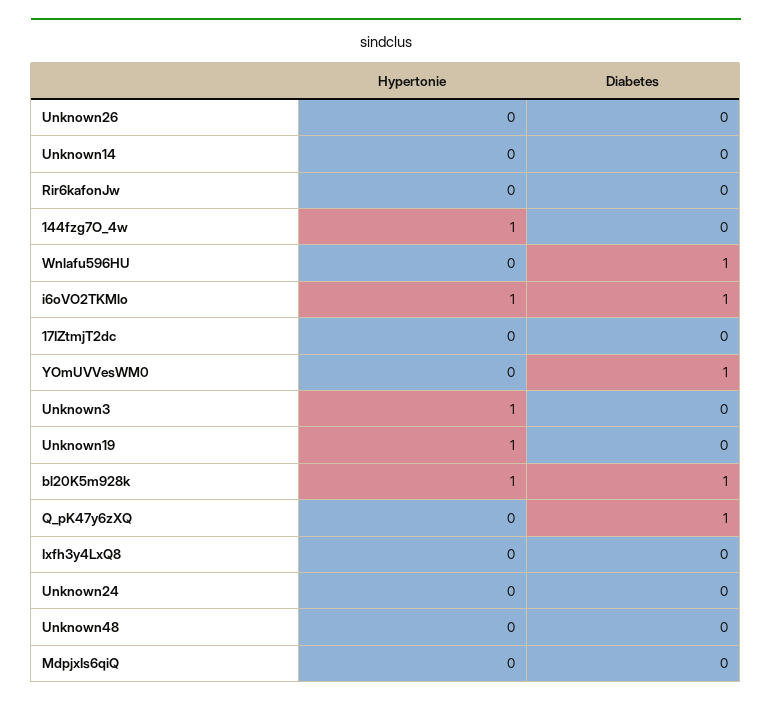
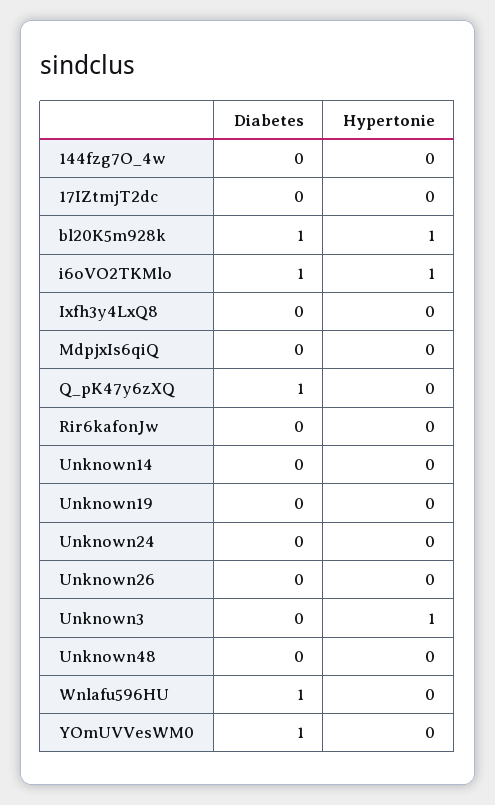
  {
    "Hypertonie": {
      "Unknown26": 0,
      "Unknown14": 0,
      "Rir6kafonJw": 0,
-     "144fzg7O_4w": 1,
+     "144fzg7O_4w": 0,
      "Wnlafu596HU": 0,
      "i6oVO2TKMlo": 1,
      "17IZtmjT2dc": 0,
      "YOmUVVesWM0": 0,
      "Unknown3": 1,
-     "Unknown19": 1,
+     "Unknown19": 0,
      "bl20K5m928k": 1,
      "Q_pK47y6zXQ": 0,
      "Ixfh3y4LxQ8": 0,
      "Unknown24": 0,
      "Unknown48": 0,
      "MdpjxIs6qiQ": 0
    },
    "Diabetes": {
      "Unknown26": 0,
      "Unknown14": 0,
      "Rir6kafonJw": 0,
      "144fzg7O_4w": 0,
      "Wnlafu596HU": 1,
      "i6oVO2TKMlo": 1,
      "17IZtmjT2dc": 0,
      "YOmUVVesWM0": 1,
      "Unknown3": 0,
      "Unknown19": 0,
      "bl20K5m928k": 1,
      "Q_pK47y6zXQ": 1,
      "Ixfh3y4LxQ8": 0,
      "Unknown24": 0,
      "Unknown48": 0,
      "MdpjxIs6qiQ": 0
    }
  }

